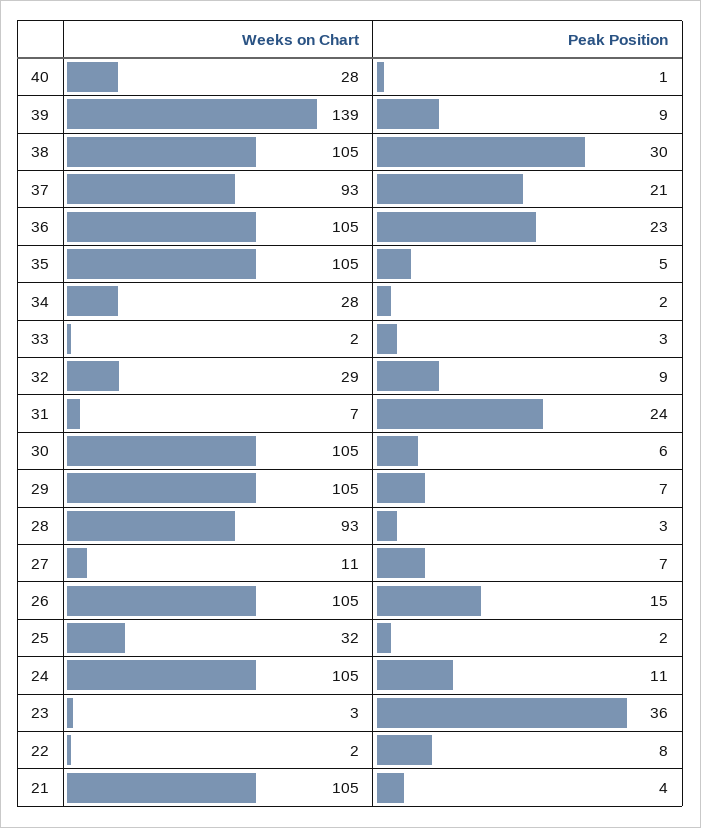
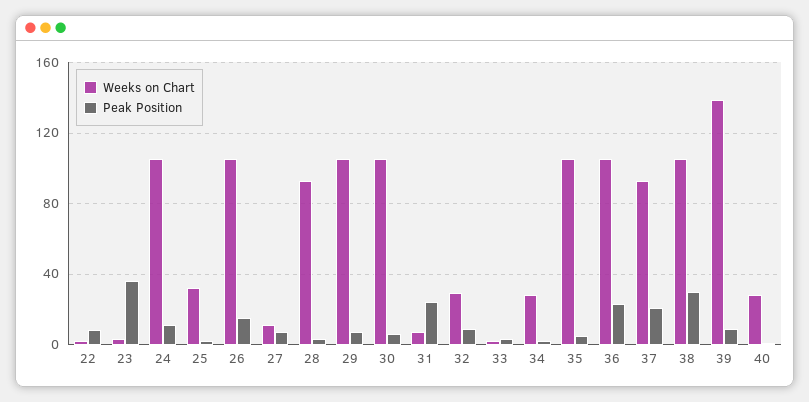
  {
    "Weeks on Chart": {
      "40": 28,
      "39": 139,
      "38": 105,
      "37": 93,
      "36": 105,
      "35": 105,
      "34": 28,
      "33": 2,
      "32": 29,
      "31": 7,
      "30": 105,
      "29": 105,
      "28": 93,
      "27": 11,
      "26": 105,
      "25": 32,
      "24": 105,
      "23": 3,
-     "22": 2,
+     "22": 2
-     "21": 105
    },
    "Peak Position": {
      "40": 1,
      "39": 9,
      "38": 30,
      "37": 21,
      "36": 23,
      "35": 5,
      "34": 2,
      "33": 3,
      "32": 9,
      "31": 24,
      "30": 6,
      "29": 7,
      "28": 3,
      "27": 7,
      "26": 15,
      "25": 2,
      "24": 11,
      "23": 36,
-     "22": 8,
+     "22": 8
-     "21": 4
    }
  }

